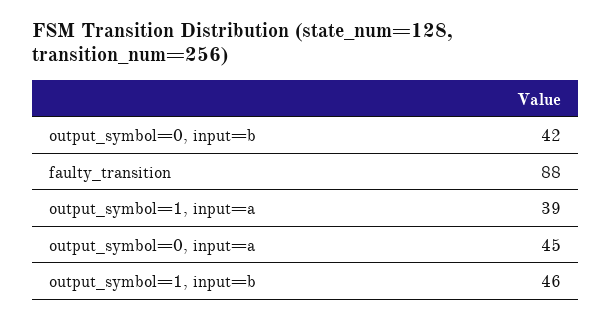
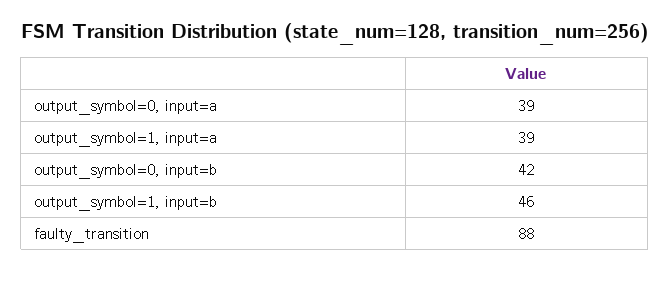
  {
    "output_symbol=0, input=b": 42,
    "faulty_transition": 88,
    "output_symbol=1, input=a": 39,
-   "output_symbol=0, input=a": 45,
+   "output_symbol=0, input=a": 39,
    "output_symbol=1, input=b": 46
  }

